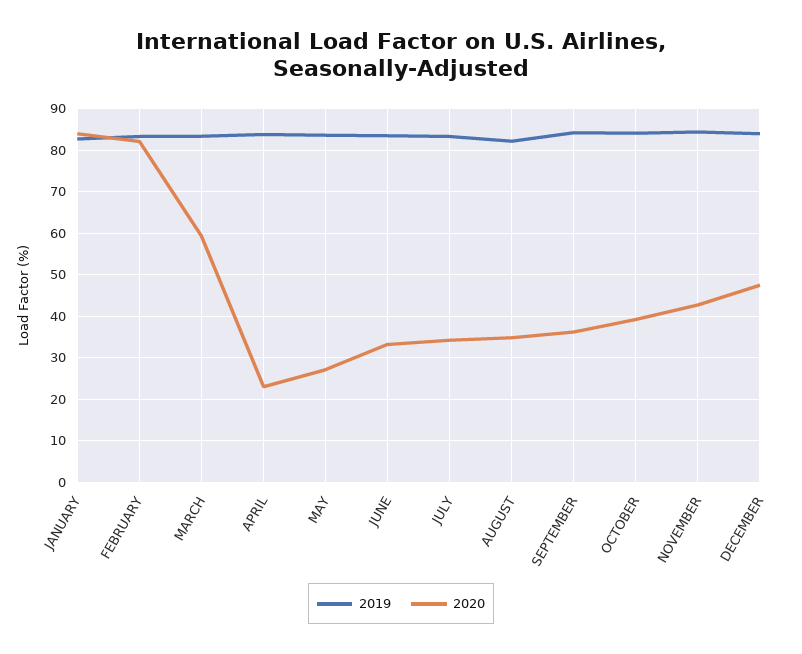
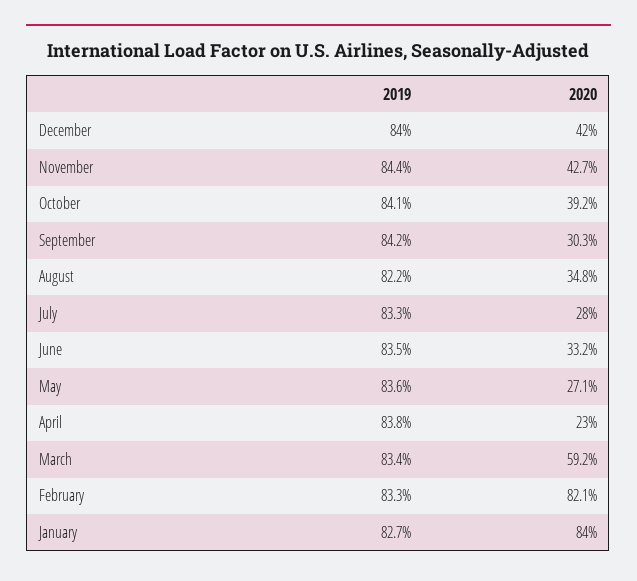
  {
    "2019": {
      "JANUARY": 82.7,
      "FEBRUARY": 83.3,
      "MARCH": 83.4,
      "APRIL": 83.8,
      "MAY": 83.6,
      "JUNE": 83.5,
      "JULY": 83.3,
      "AUGUST": 82.2,
      "SEPTEMBER": 84.2,
      "OCTOBER": 84.1,
      "NOVEMBER": 84.4,
      "DECEMBER": 84
    },
    "2020": {
      "JANUARY": 84,
      "FEBRUARY": 82.1,
      "MARCH": 59.2,
      "APRIL": 23,
      "MAY": 27.1,
      "JUNE": 33.2,
-     "JULY": 34,
+     "JULY": 28,
      "AUGUST": 34.8,
-     "SEPTEMBER": 36,
+     "SEPTEMBER": 30.3,
      "OCTOBER": 39.2,
      "NOVEMBER": 42.7,
-     "DECEMBER": 48
+     "DECEMBER": 42
    }
  }

